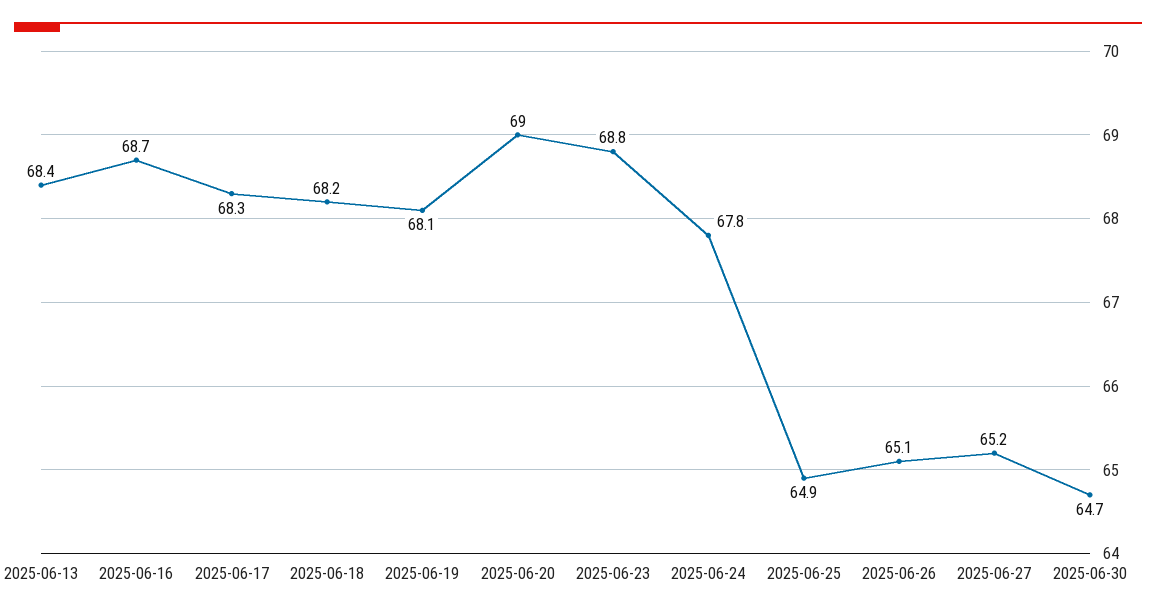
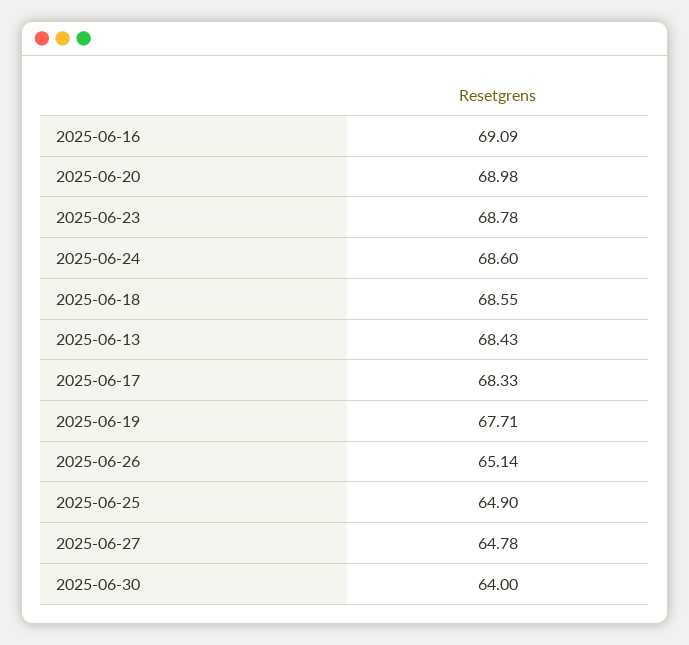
  {
    "2025-06-13": 68.43,
-   "2025-06-16": 68.7,
+   "2025-06-16": 69.09,
    "2025-06-17": 68.33,
-   "2025-06-18": 68.2,
+   "2025-06-18": 68.55,
-   "2025-06-19": 68.1,
+   "2025-06-19": 67.71,
    "2025-06-20": 68.98,
    "2025-06-23": 68.78,
-   "2025-06-24": 67.8,
+   "2025-06-24": 68.6,
    "2025-06-25": 64.9,
    "2025-06-26": 65.14,
-   "2025-06-27": 65.2,
+   "2025-06-27": 64.78,
-   "2025-06-30": 64.7
+   "2025-06-30": 64
  }

